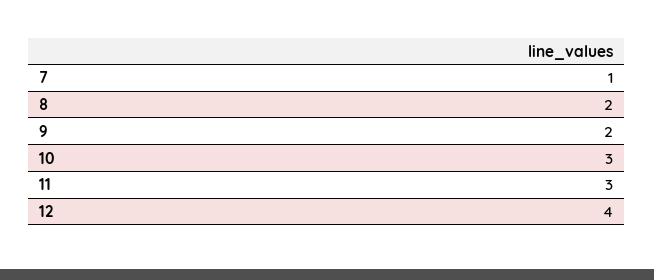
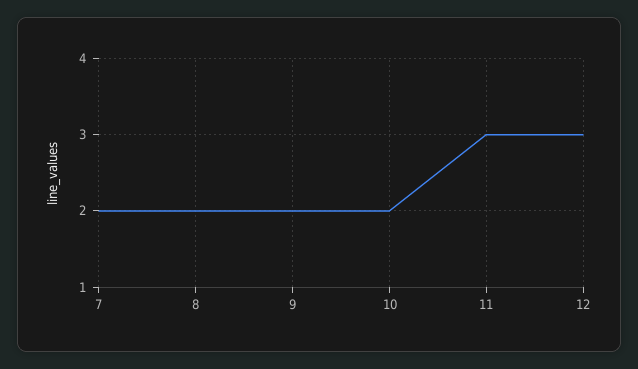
  {
-   "7": 1,
+   "7": 2,
    "8": 2,
    "9": 2,
-   "10": 3,
+   "10": 2,
    "11": 3,
-   "12": 4
+   "12": 3
  }

